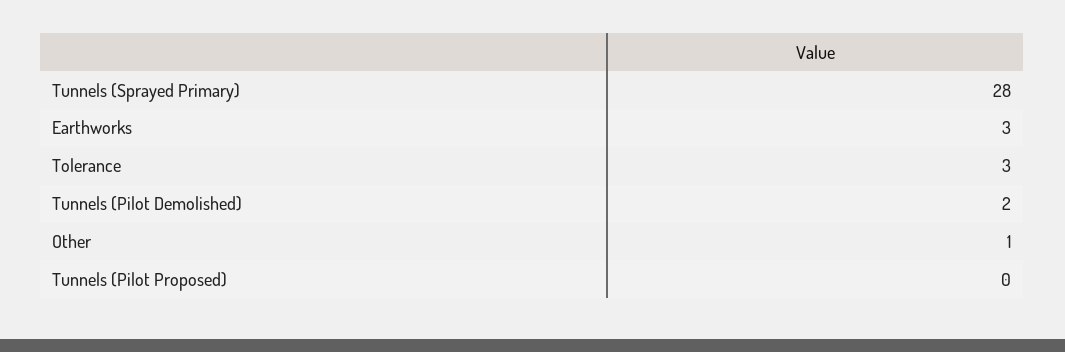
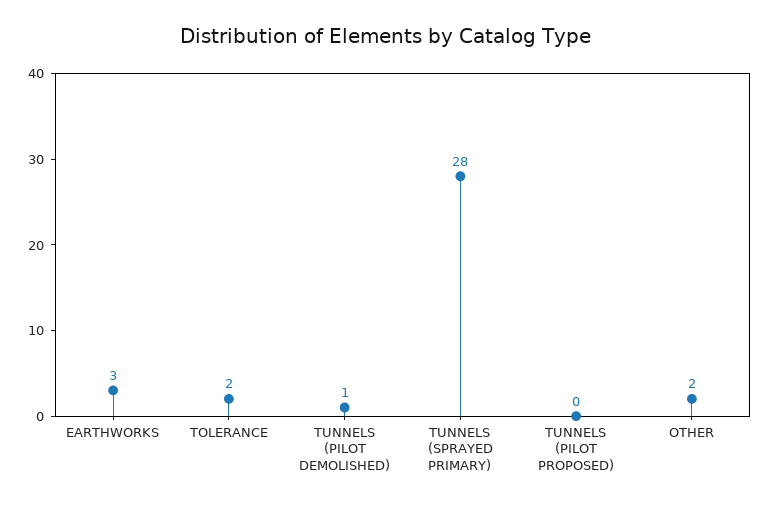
  {
    "Tunnels (Sprayed Primary)": 28,
    "Earthworks": 3,
-   "Tolerance": 3,
+   "Tolerance": 2,
-   "Tunnels (Pilot Demolished)": 2,
+   "Tunnels (Pilot Demolished)": 1,
-   "Other": 1,
+   "Other": 2,
    "Tunnels (Pilot Proposed)": 0
  }

